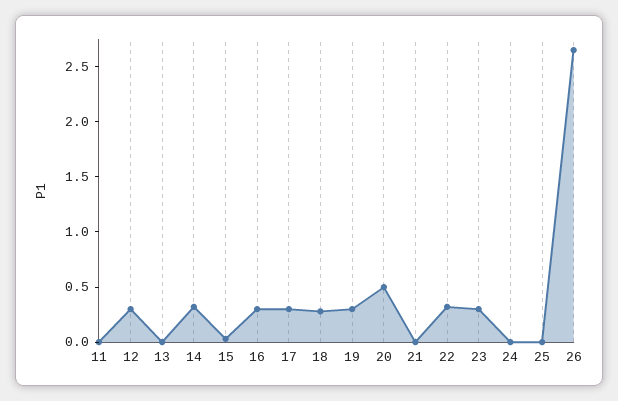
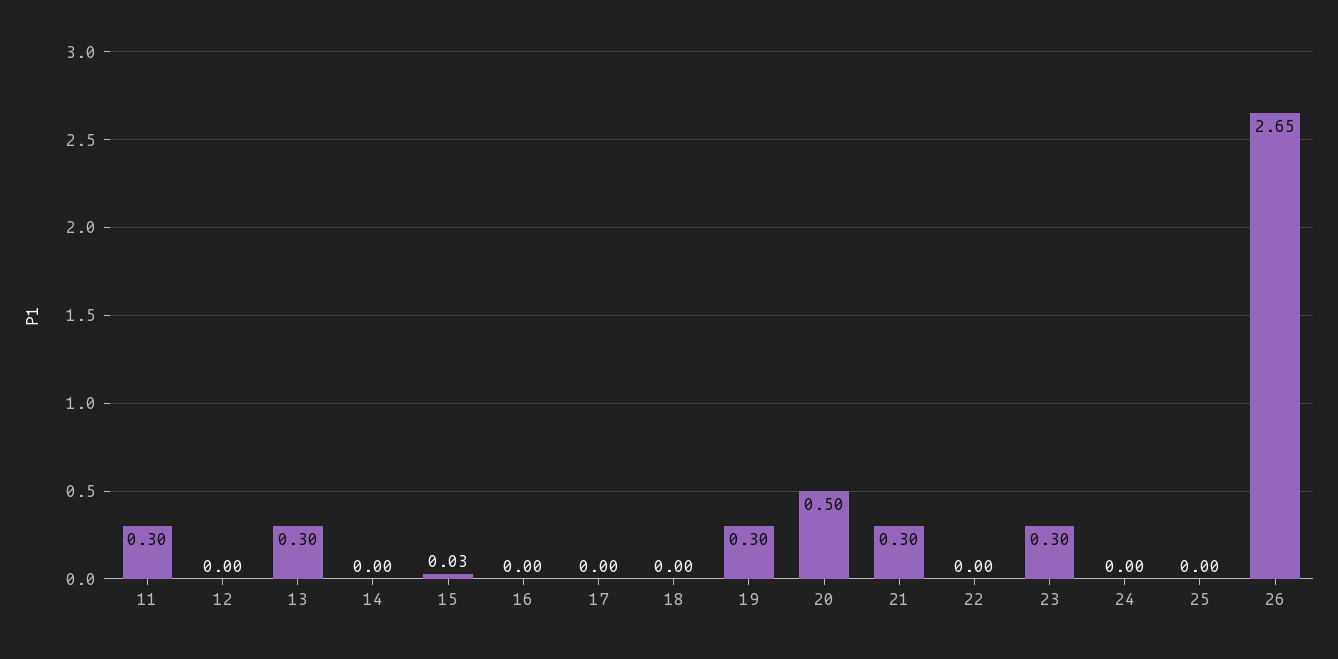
  {
-   "11": 0,
+   "11": 0.3,
-   "12": 0.3,
+   "12": 0,
-   "13": 0,
+   "13": 0.3,
-   "14": 0.3,
+   "14": 0,
    "15": 0.03,
-   "16": 0.3,
+   "16": 0,
-   "17": 0.3,
+   "17": 0,
-   "18": 0.3,
+   "18": 0,
    "19": 0.3,
    "20": 0.5,
-   "21": 0,
+   "21": 0.3,
-   "22": 0.3,
+   "22": 0,
    "23": 0.3,
    "24": 0,
    "25": 0,
    "26": 2.65
  }

